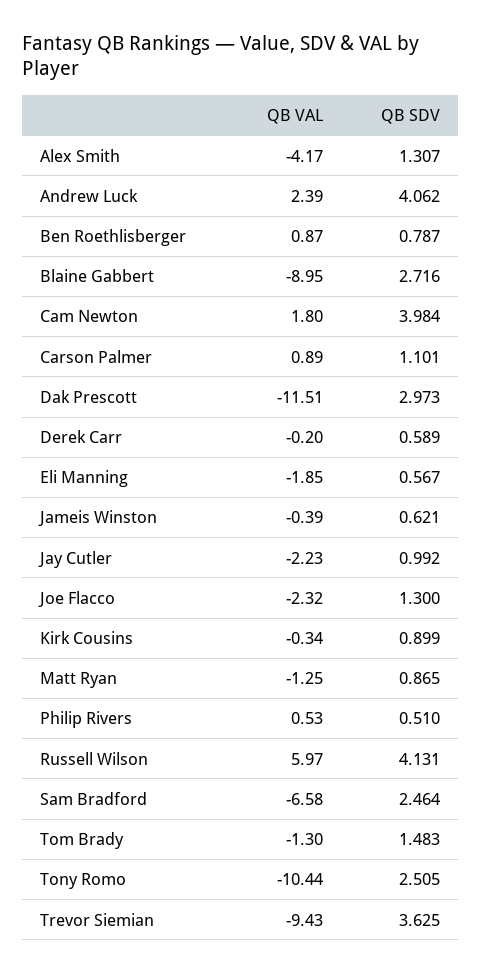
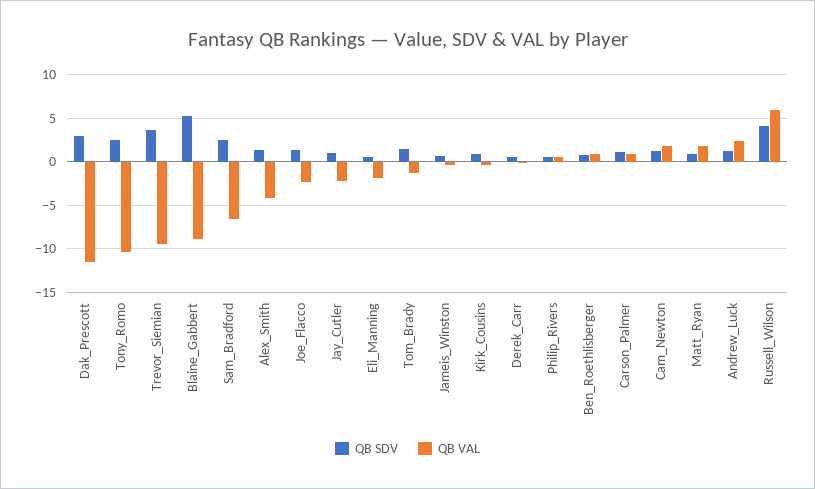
  {
    "QB VAL": {
      "Alex Smith": -4.17,
      "Andrew Luck": 2.39,
      "Ben Roethlisberger": 0.87,
      "Blaine Gabbert": -8.95,
      "Cam Newton": 1.8,
      "Carson Palmer": 0.89,
      "Dak Prescott": -11.51,
      "Derek Carr": -0.2,
      "Eli Manning": -1.85,
      "Jameis Winston": -0.39,
      "Jay Cutler": -2.23,
      "Joe Flacco": -2.32,
      "Kirk Cousins": -0.34,
-     "Matt Ryan": -1.25,
+     "Matt Ryan": 2,
      "Philip Rivers": 0.53,
      "Russell Wilson": 5.97,
      "Sam Bradford": -6.58,
      "Tom Brady": -1.3,
      "Tony Romo": -10.44,
      "Trevor Siemian": -9.43
    },
    "QB SDV": {
      "Alex Smith": 1.307,
-     "Andrew Luck": 4.062,
+     "Andrew Luck": 1,
      "Ben Roethlisberger": 0.787,
-     "Blaine Gabbert": 2.716,
+     "Blaine Gabbert": 5,
-     "Cam Newton": 3.984,
+     "Cam Newton": 1,
      "Carson Palmer": 1.101,
      "Dak Prescott": 2.973,
      "Derek Carr": 0.589,
      "Eli Manning": 0.567,
      "Jameis Winston": 0.621,
      "Jay Cutler": 0.992,
      "Joe Flacco": 1.3,
      "Kirk Cousins": 0.899,
      "Matt Ryan": 0.865,
      "Philip Rivers": 0.51,
      "Russell Wilson": 4.131,
      "Sam Bradford": 2.464,
      "Tom Brady": 1.483,
      "Tony Romo": 2.505,
      "Trevor Siemian": 3.625
    }
  }

